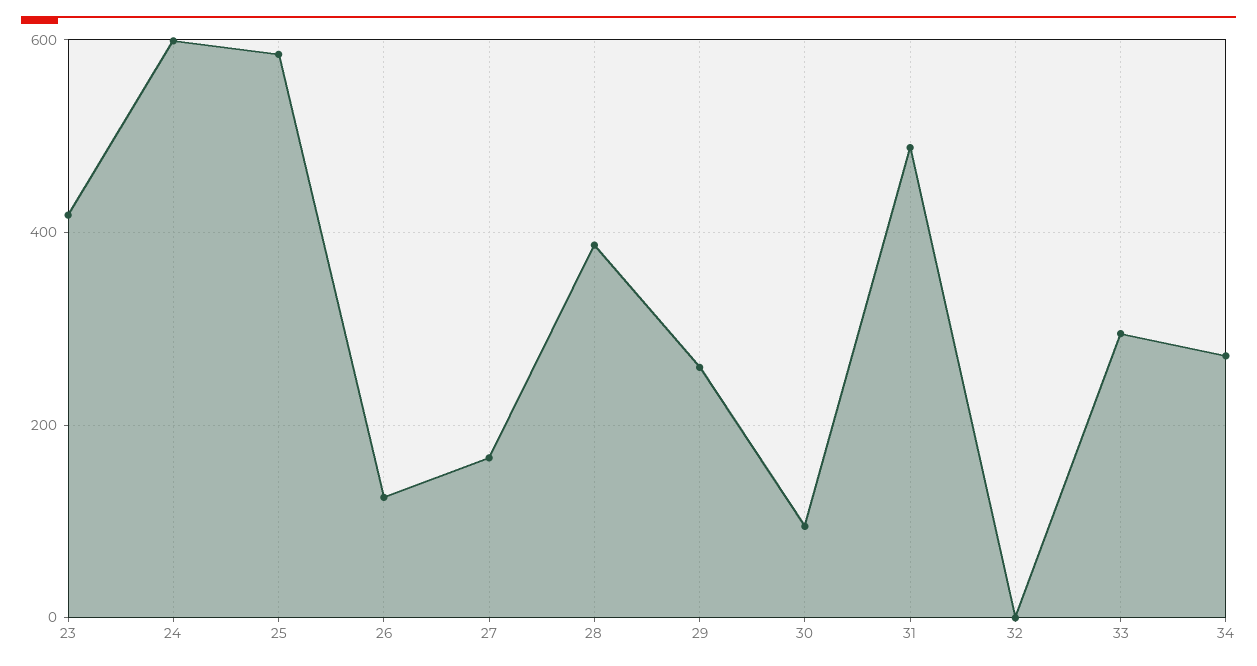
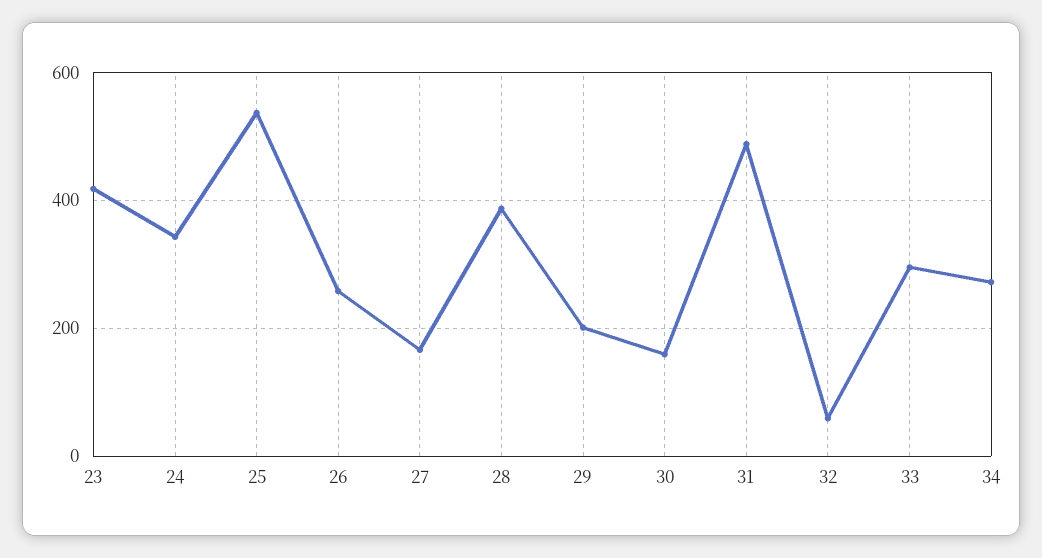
  {
    "23": 420,
-   "24": 600,
+   "24": 340,
-   "25": 580,
+   "25": 540,
-   "26": 120,
+   "26": 260,
    "27": 160,
    "28": 380,
-   "29": 260,
+   "29": 200,
-   "30": 100,
+   "30": 160,
    "31": 480,
-   "32": 0,
+   "32": 60,
    "33": 300,
    "34": 280
  }

